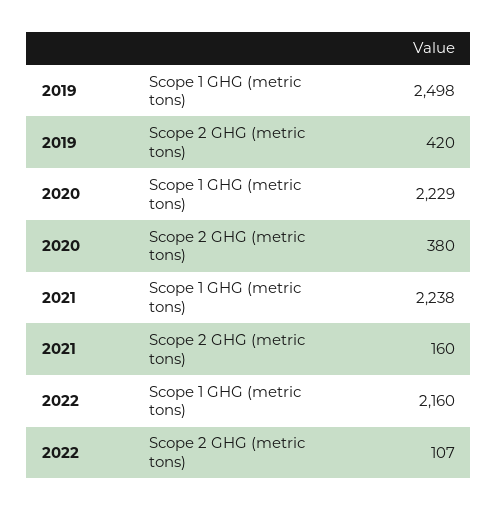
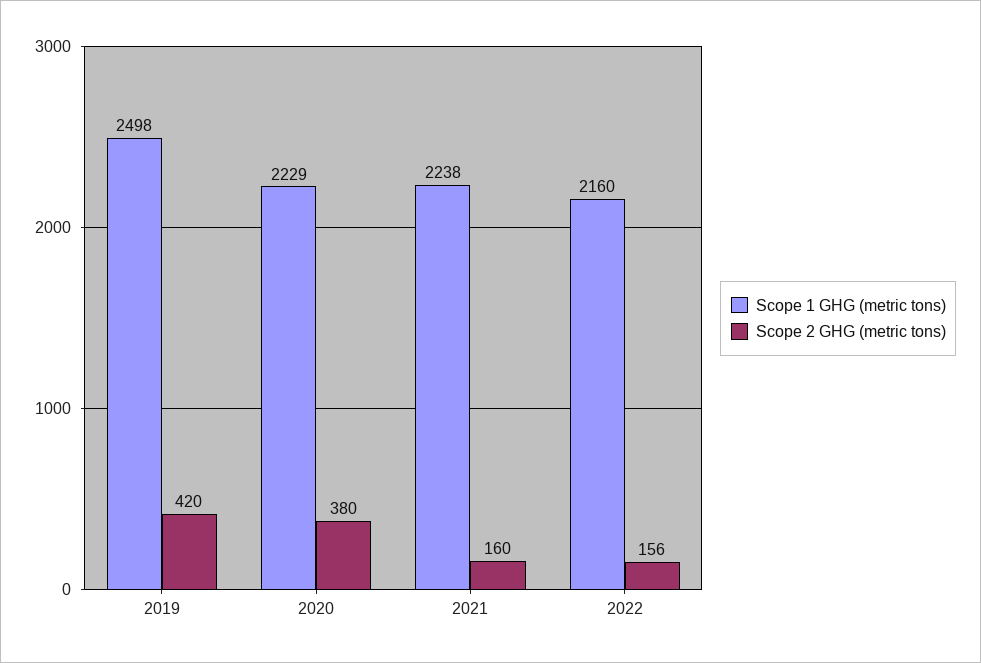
  {
    "Scope 1 GHG (metric tons)": {
      "2019": 2498,
      "2020": 2229,
      "2021": 2238,
      "2022": 2160
    },
    "Scope 2 GHG (metric tons)": {
      "2019": 420,
      "2020": 380,
      "2021": 160,
-     "2022": 107
+     "2022": 156
    }
  }

